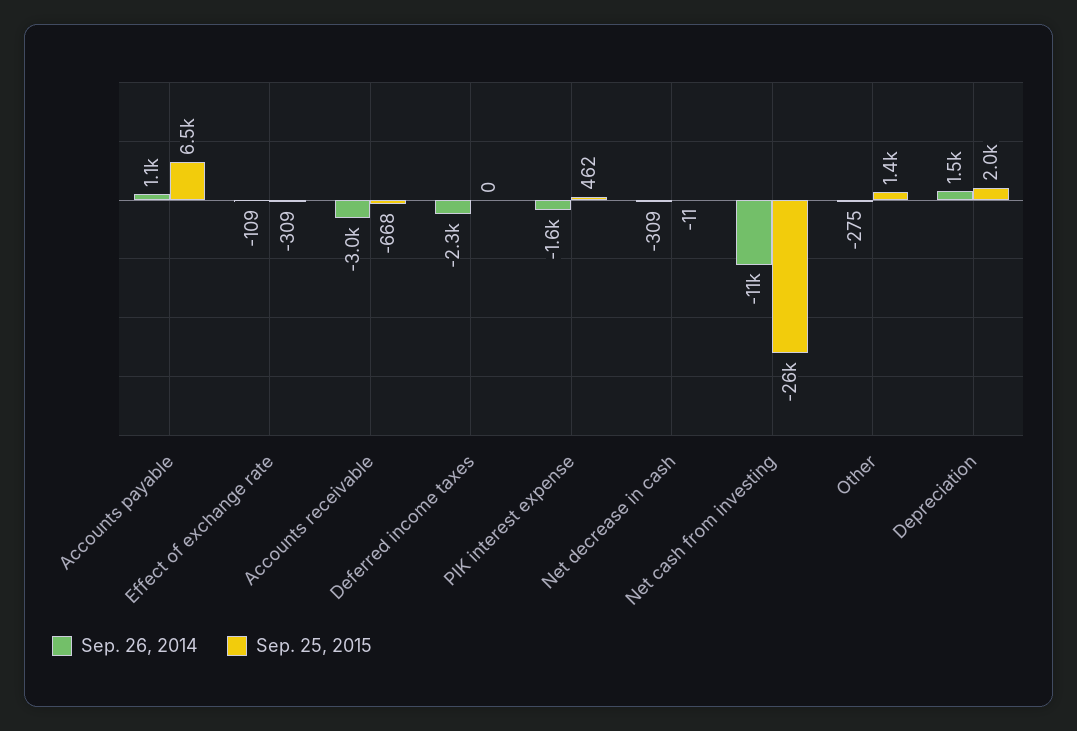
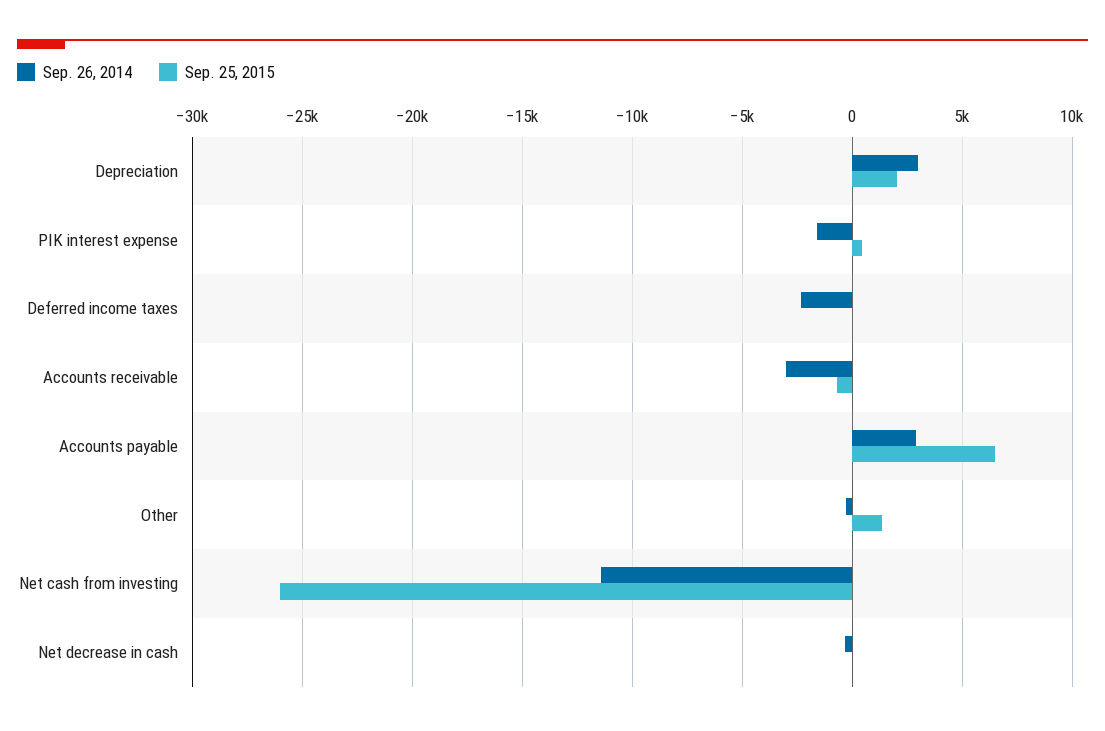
  {
    "Sep. 26, 2014": {
-     "Accounts payable": 1100,
+     "Accounts payable": 3000,
-     "Effect of exchange rate": -109,
      "Accounts receivable": -3000,
      "Deferred income taxes": -2300,
      "PIK interest expense": -1600,
      "Net decrease in cash": -309,
      "Net cash from investing": -11000,
      "Other": -275,
-     "Depreciation": 1500
+     "Depreciation": 3000
    },
    "Sep. 25, 2015": {
      "Accounts payable": 6500,
-     "Effect of exchange rate": -309,
      "Accounts receivable": -668,
      "Deferred income taxes": 0,
      "PIK interest expense": 462,
      "Net decrease in cash": -11,
      "Net cash from investing": -26000,
      "Other": 1400,
      "Depreciation": 2000
    }
  }

